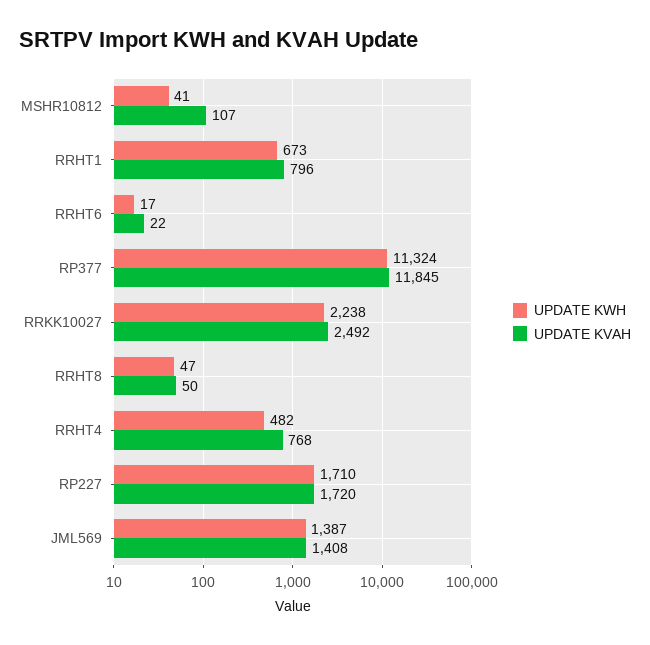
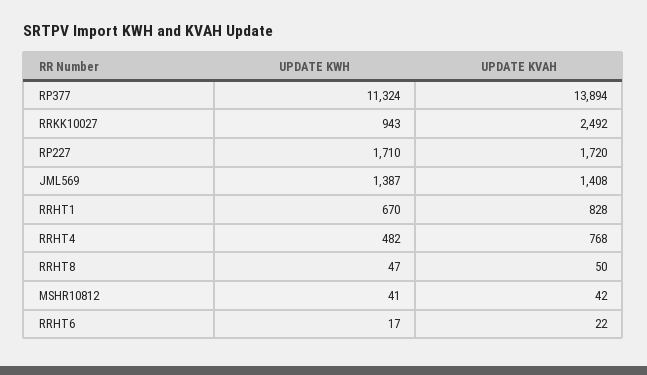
  {
    "UPDATE KWH": {
      "MSHR10812": 41,
-     "RRHT1": 673,
+     "RRHT1": 670,
      "RRHT6": 17,
      "RP377": 11324,
-     "RRKK10027": 2238,
+     "RRKK10027": 943,
      "RRHT8": 47,
      "RRHT4": 482,
      "RP227": 1710,
      "JML569": 1387
    },
    "UPDATE KVAH": {
-     "MSHR10812": 107,
+     "MSHR10812": 42,
-     "RRHT1": 796,
+     "RRHT1": 828,
      "RRHT6": 22,
-     "RP377": 11845,
+     "RP377": 13894,
      "RRKK10027": 2492,
      "RRHT8": 50,
      "RRHT4": 768,
      "RP227": 1720,
      "JML569": 1408
    }
  }

